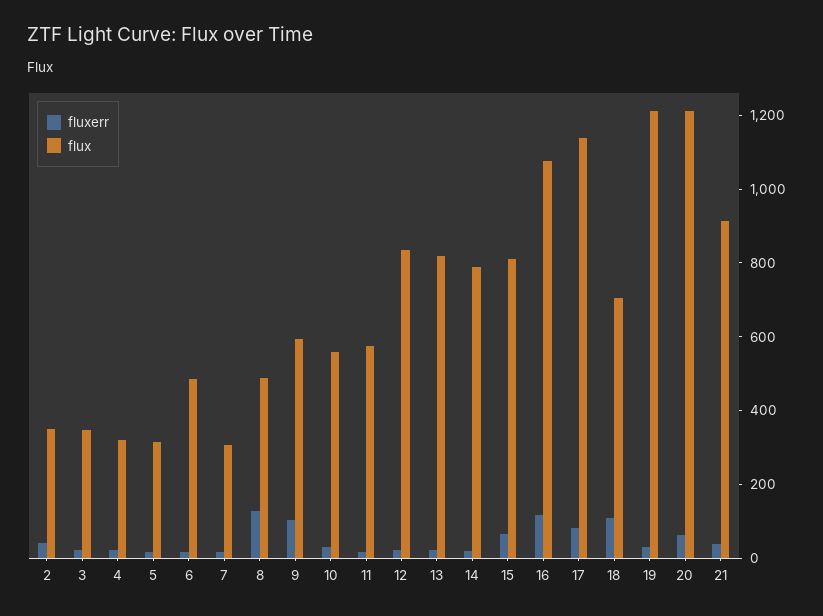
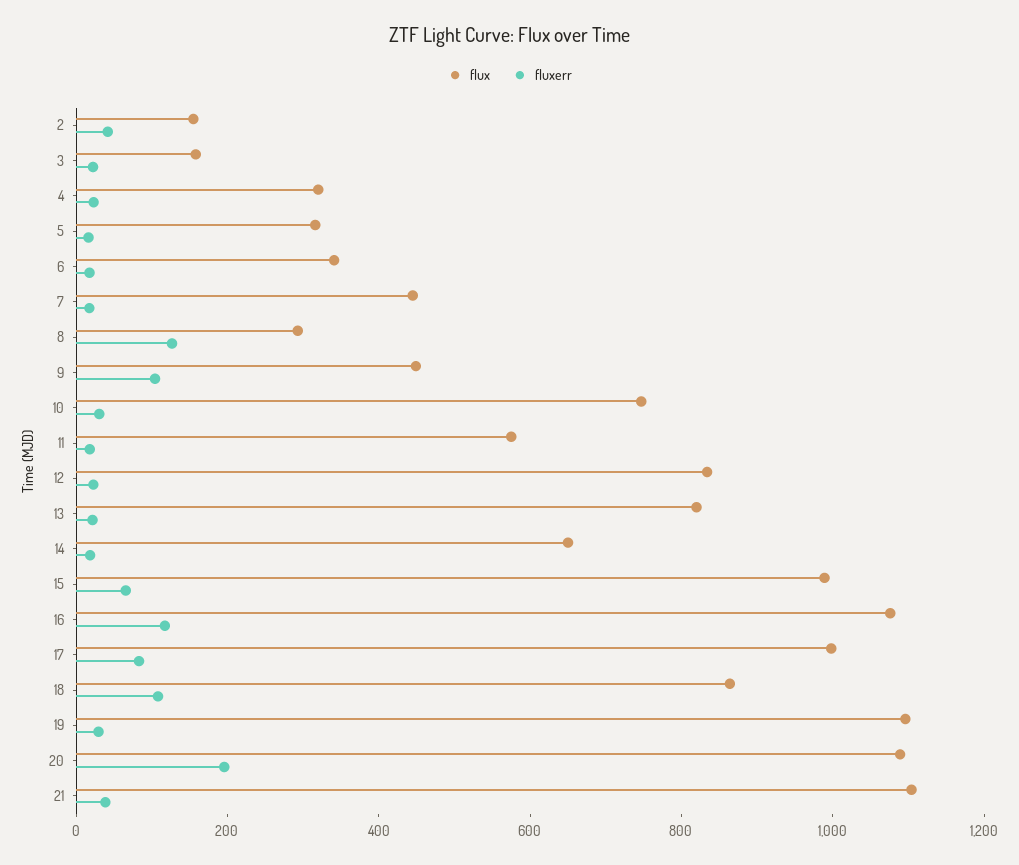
  {
    "fluxerr": {
      "2": 50,
      "3": 0,
      "4": 0,
      "5": 0,
      "6": 0,
      "7": 0,
      "8": 150,
      "9": 100,
      "10": 50,
      "11": 0,
      "12": 0,
      "13": 0,
      "14": 0,
      "15": 50,
      "16": 100,
      "17": 100,
      "18": 100,
      "19": 50,
-     "20": 50,
+     "20": 200,
      "21": 50
    },
    "flux": {
-     "2": 350,
+     "2": 150,
-     "3": 350,
+     "3": 150,
      "4": 300,
      "5": 300,
-     "6": 500,
+     "6": 350,
-     "7": 300,
+     "7": 450,
-     "8": 500,
+     "8": 300,
-     "9": 600,
+     "9": 450,
-     "10": 550,
+     "10": 750,
      "11": 600,
      "12": 850,
      "13": 800,
-     "14": 800,
+     "14": 650,
-     "15": 800,
+     "15": 1000,
      "16": 1100,
-     "17": 1150,
+     "17": 1000,
-     "18": 700,
+     "18": 850,
-     "19": 1200,
+     "19": 1100,
-     "20": 1200,
+     "20": 1100,
-     "21": 900
+     "21": 1100
    }
  }

